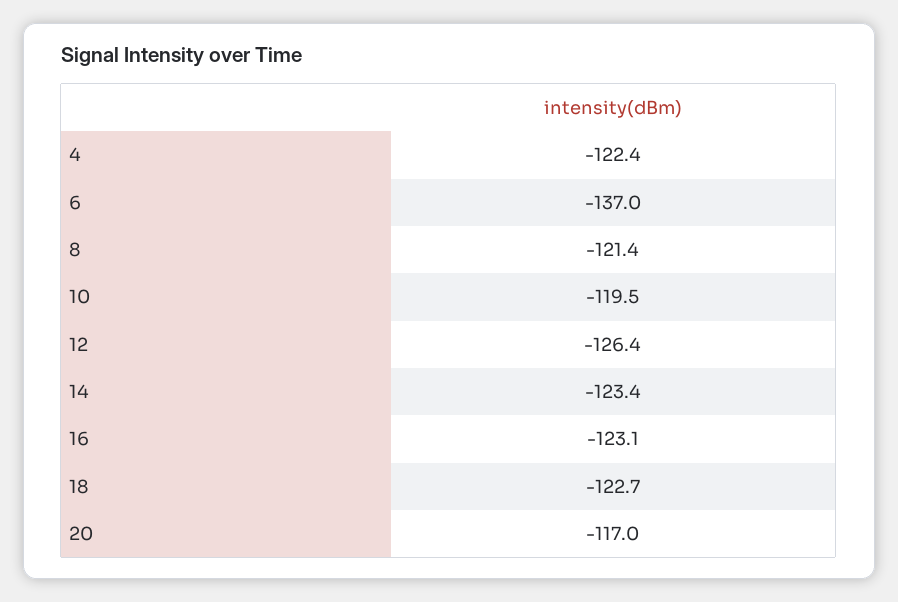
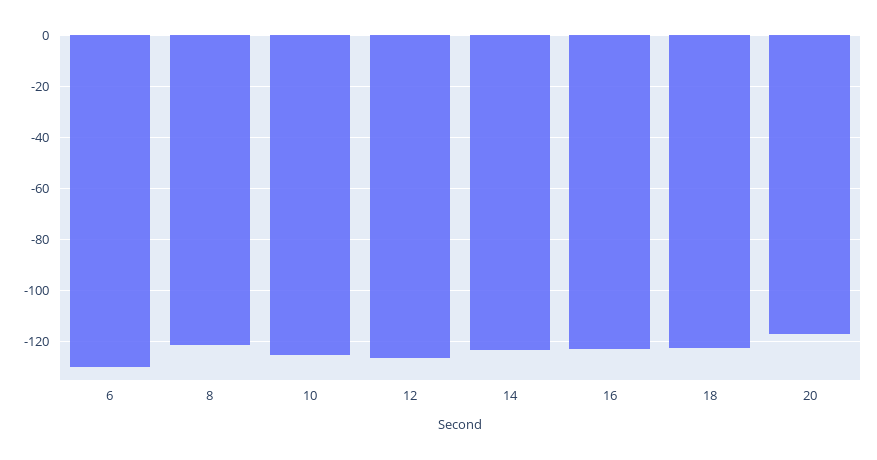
  {
-   "4": -122.4,
-   "6": -137,
+   "6": -130,
    "8": -121.4,
-   "10": -119.5,
+   "10": -125,
    "12": -126.4,
    "14": -123.4,
    "16": -123.1,
    "18": -122.7,
    "20": -117
  }

